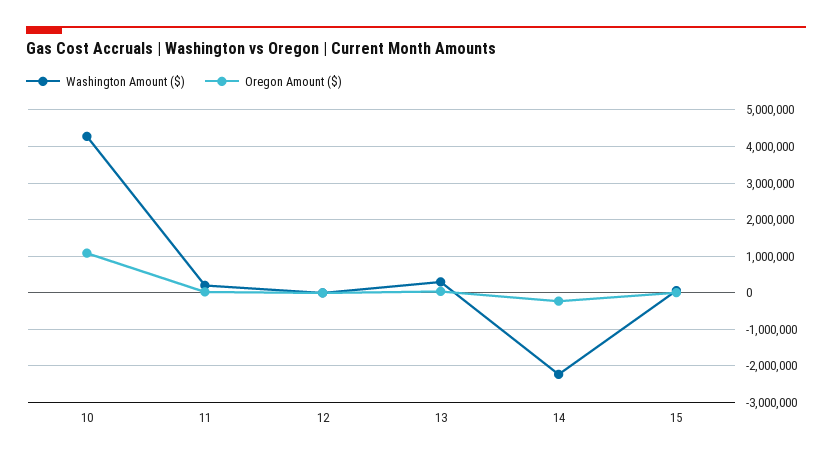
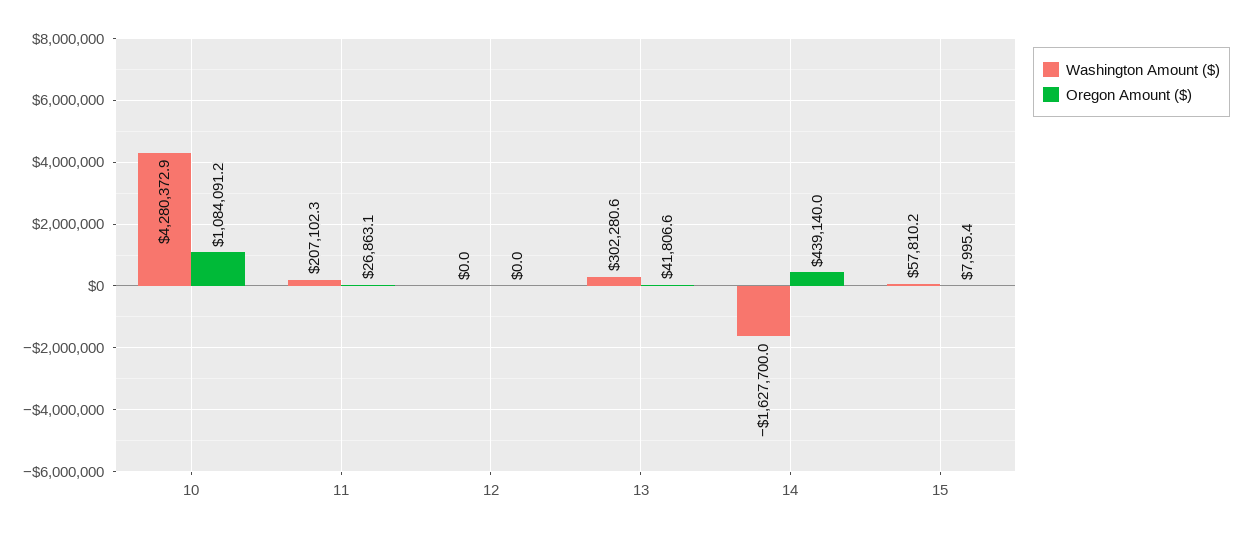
  {
    "Washington Amount ($)": {
      "10": 4280372.9,
      "11": 207102.3,
      "12": 0,
      "13": 302280.6,
-     "14": -2200000,
+     "14": -1627700,
      "15": 57810.2
    },
    "Oregon Amount ($)": {
      "10": 1084091.2,
      "11": 26863.1,
      "12": 0,
      "13": 41806.6,
-     "14": -200000,
+     "14": 439140,
      "15": 7995.4
    }
  }

